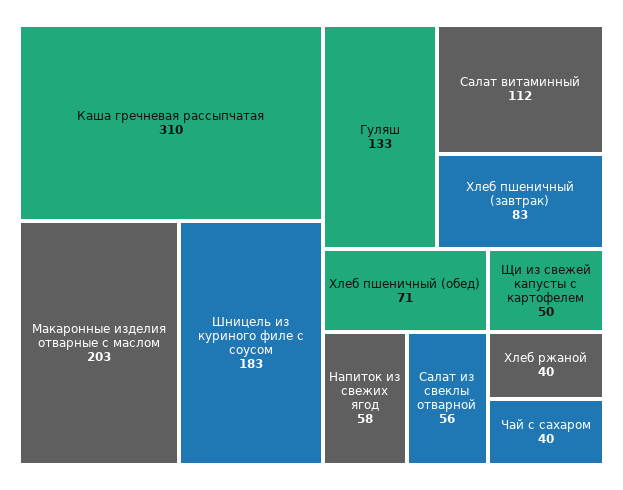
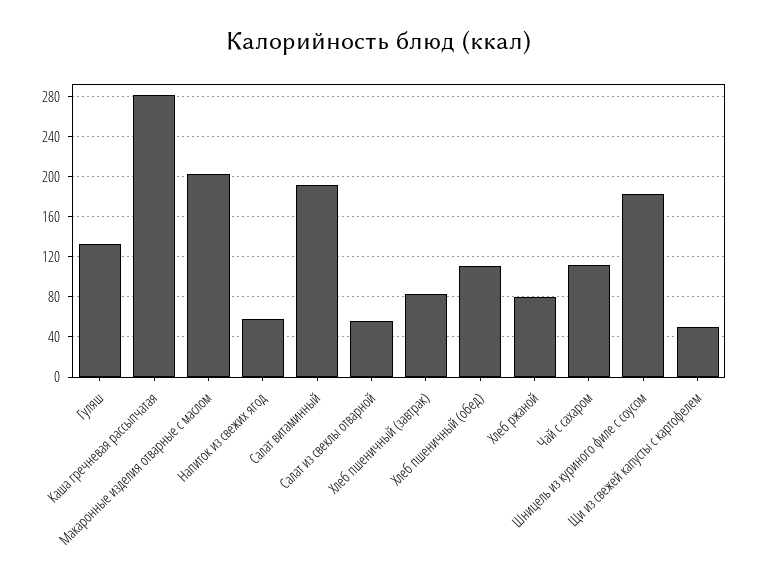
  {
-   "Каша гречневая рассыпчатая": 310,
+   "Каша гречневая рассыпчатая": 280,
    "Макаронные изделия отварные с маслом": 203,
    "Шницель из куриного филе с соусом": 183,
    "Гуляш": 133,
-   "Салат витаминный": 112,
+   "Салат витаминный": 190,
    "Хлеб пшеничный (завтрак)": 83,
-   "Хлеб пшеничный (обед)": 71,
+   "Хлеб пшеничный (обед)": 110,
    "Напиток из свежих ягод": 58,
    "Салат из свеклы отварной": 56,
    "Щи из свежей капусты с картофелем": 50,
-   "Хлеб ржаной": 40,
+   "Хлеб ржаной": 80,
-   "Чай с сахаром": 40
+   "Чай с сахаром": 110
  }

